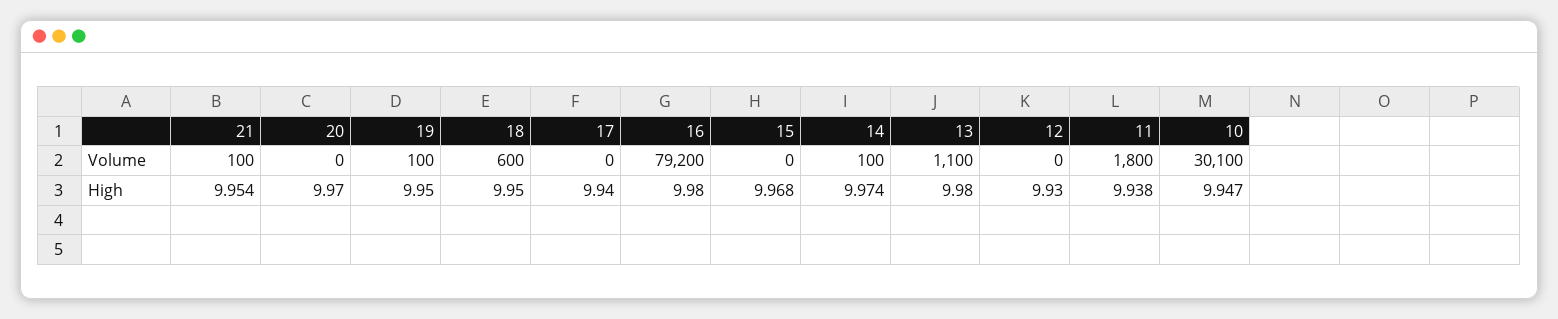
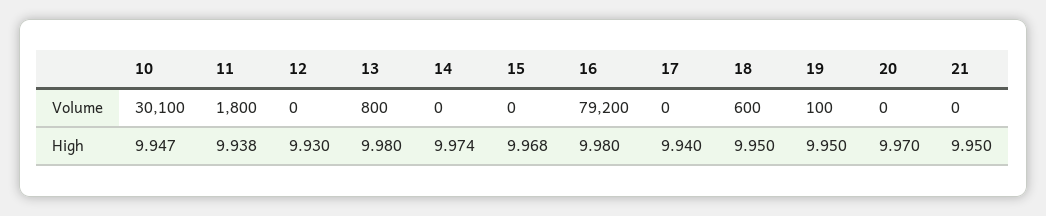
  {
    "21": {
-     "Volume": 100,
+     "Volume": 0,
-     "High": 9.954
+     "High": 9.95
    },
    "20": {
      "Volume": 0,
      "High": 9.97
    },
    "19": {
      "Volume": 100,
      "High": 9.95
    },
    "18": {
      "Volume": 600,
      "High": 9.95
    },
    "17": {
      "Volume": 0,
      "High": 9.94
    },
    "16": {
      "Volume": 79200,
      "High": 9.98
    },
    "15": {
      "Volume": 0,
      "High": 9.968
    },
    "14": {
-     "Volume": 100,
+     "Volume": 0,
      "High": 9.974
    },
    "13": {
-     "Volume": 1100,
+     "Volume": 800,
      "High": 9.98
    },
    "12": {
      "Volume": 0,
      "High": 9.93
    },
    "11": {
      "Volume": 1800,
      "High": 9.938
    },
    "10": {
      "Volume": 30100,
      "High": 9.947
    }
  }

